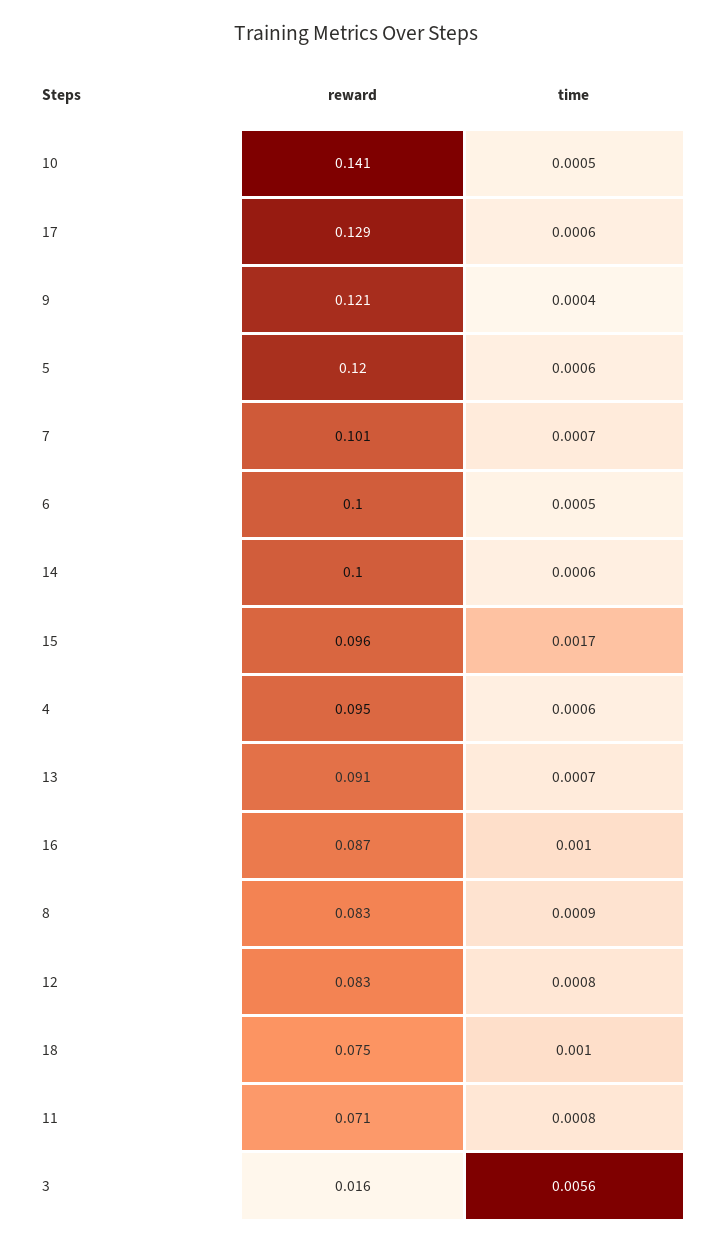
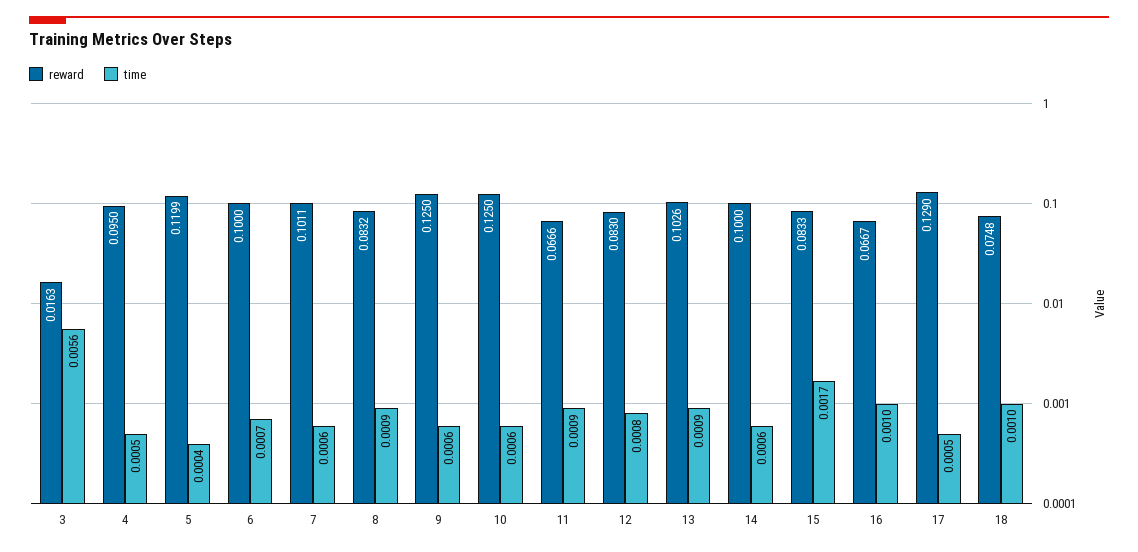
  {
    "reward": {
-     "10": 0.141,
+     "10": 0.125,
      "17": 0.129,
-     "9": 0.121,
+     "9": 0.125,
      "5": 0.1199,
      "7": 0.1011,
      "6": 0.1,
      "14": 0.1,
-     "15": 0.096,
+     "15": 0.0833,
      "4": 0.095,
-     "13": 0.091,
+     "13": 0.1026,
-     "16": 0.087,
+     "16": 0.0667,
      "8": 0.0832,
      "12": 0.083,
      "18": 0.0748,
-     "11": 0.071,
+     "11": 0.0666,
      "3": 0.0163
    },
    "time": {
-     "10": 0.0005,
+     "10": 0.0006,
-     "17": 0.0006,
+     "17": 0.0005,
-     "9": 0.0004,
+     "9": 0.0006,
-     "5": 0.0006,
+     "5": 0.0004,
-     "7": 0.0007,
+     "7": 0.0006,
-     "6": 0.0005,
+     "6": 0.0007,
      "14": 0.0006,
      "15": 0.0017,
-     "4": 0.0006,
+     "4": 0.0005,
-     "13": 0.0007,
+     "13": 0.0009,
      "16": 0.001,
      "8": 0.0009,
      "12": 0.0008,
      "18": 0.001,
-     "11": 0.0008,
+     "11": 0.0009,
      "3": 0.0056
    }
  }

